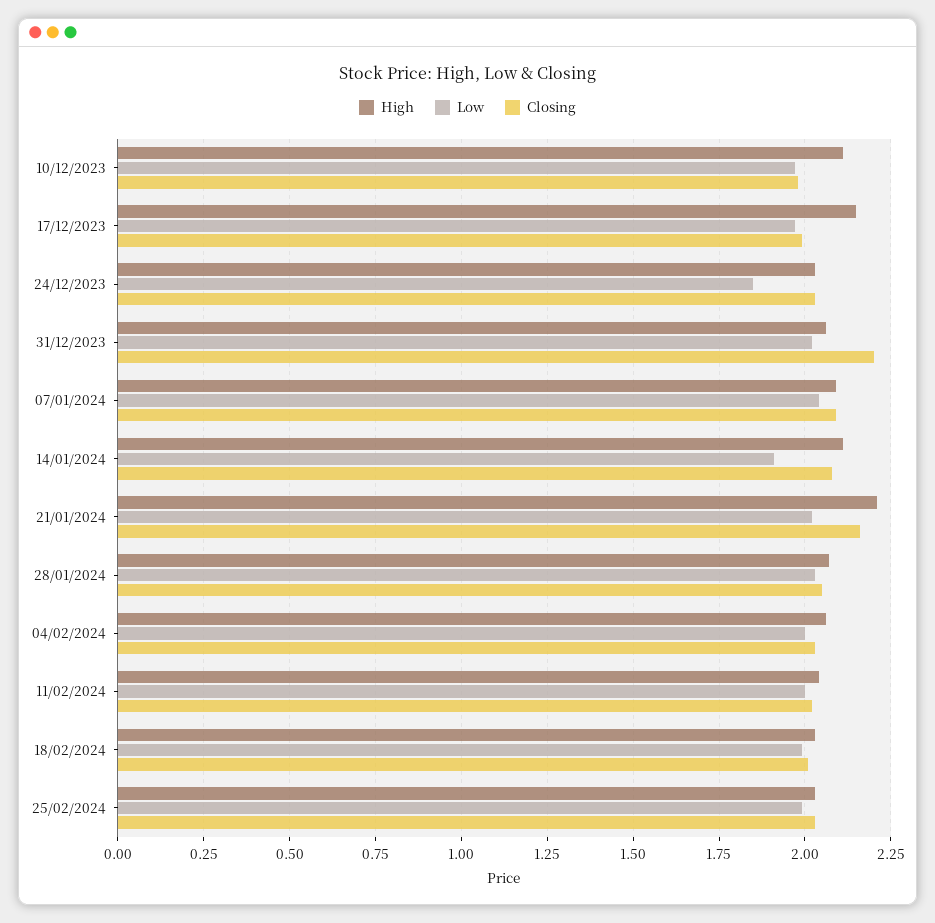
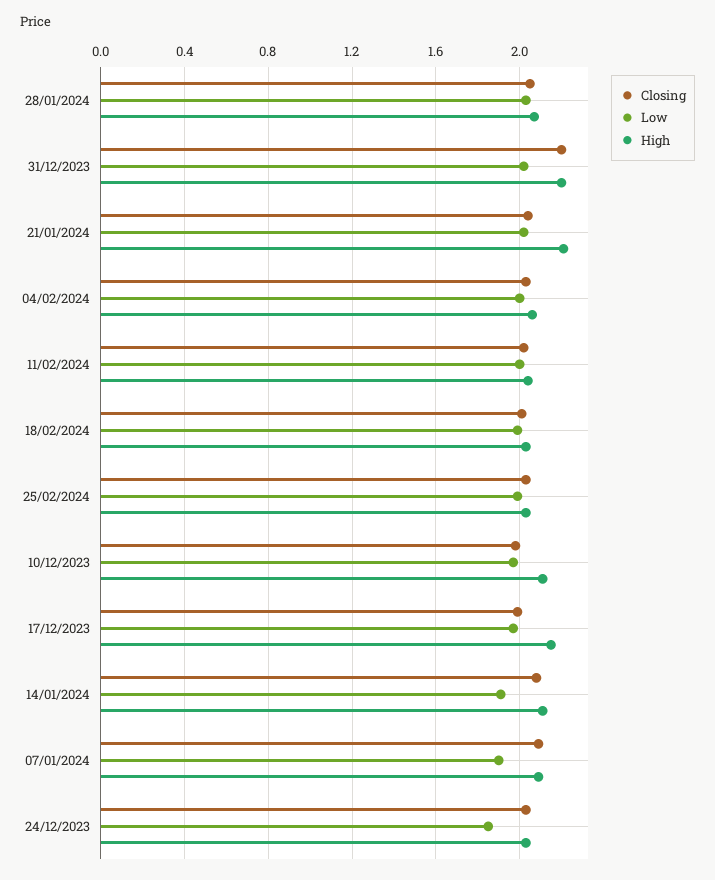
  {
    "High": {
      "10/12/2023": 2.1,
      "17/12/2023": 2.15,
      "24/12/2023": 2.05,
-     "31/12/2023": 2.05,
+     "31/12/2023": 2.2,
      "07/01/2024": 2.1,
      "14/01/2024": 2.1,
      "21/01/2024": 2.2,
      "28/01/2024": 2.05,
      "04/02/2024": 2.05,
      "11/02/2024": 2.05,
      "18/02/2024": 2.05,
      "25/02/2024": 2.05
    },
    "Low": {
      "10/12/2023": 1.95,
      "17/12/2023": 1.95,
      "24/12/2023": 1.85,
      "31/12/2023": 2,
-     "07/01/2024": 2.05,
+     "07/01/2024": 1.9,
      "14/01/2024": 1.9,
      "21/01/2024": 2,
      "28/01/2024": 2.05,
      "04/02/2024": 2,
      "11/02/2024": 2,
      "18/02/2024": 2,
      "25/02/2024": 2
    },
    "Closing": {
      "10/12/2023": 2,
      "17/12/2023": 2,
      "24/12/2023": 2.05,
      "31/12/2023": 2.2,
      "07/01/2024": 2.1,
      "14/01/2024": 2.1,
-     "21/01/2024": 2.15,
+     "21/01/2024": 2.05,
      "28/01/2024": 2.05,
      "04/02/2024": 2.05,
      "11/02/2024": 2,
      "18/02/2024": 2,
      "25/02/2024": 2.05
    }
  }

